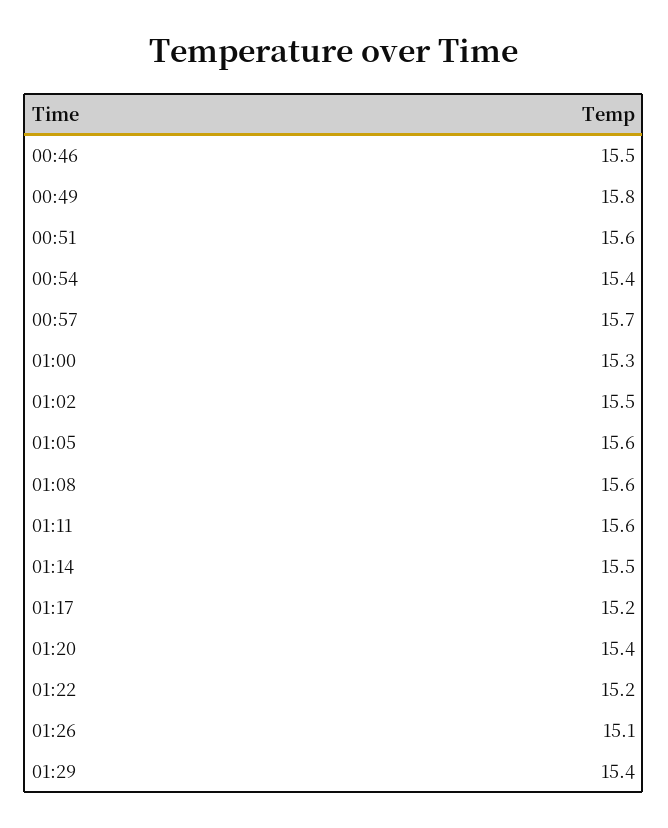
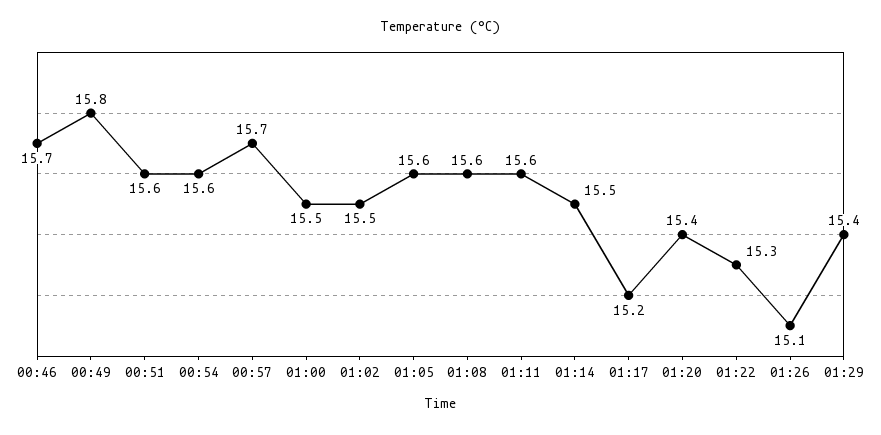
  {
-   "00:46": 15.5,
+   "00:46": 15.7,
    "00:49": 15.8,
    "00:51": 15.6,
-   "00:54": 15.4,
+   "00:54": 15.6,
    "00:57": 15.7,
-   "01:00": 15.3,
+   "01:00": 15.5,
    "01:02": 15.5,
    "01:05": 15.6,
    "01:08": 15.6,
    "01:11": 15.6,
    "01:14": 15.5,
    "01:17": 15.2,
    "01:20": 15.4,
-   "01:22": 15.2,
+   "01:22": 15.3,
    "01:26": 15.1,
    "01:29": 15.4
  }

